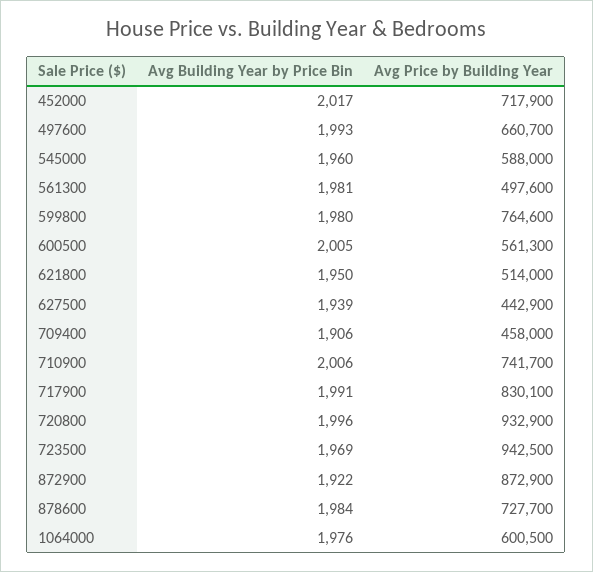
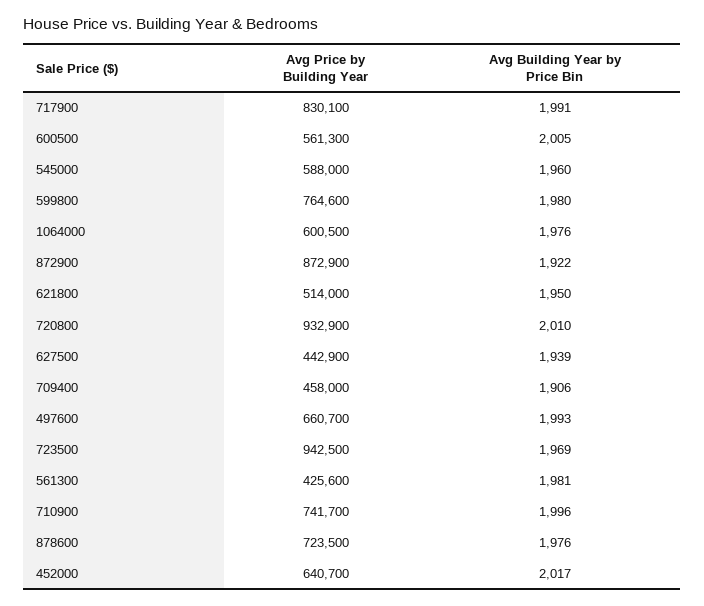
  {
    "Avg Building Year by Price Bin": {
      "452000": 2017,
      "497600": 1993,
      "545000": 1960,
      "561300": 1981,
      "599800": 1980,
      "600500": 2005,
      "621800": 1950,
      "627500": 1939,
      "709400": 1906,
-     "710900": 2006,
+     "710900": 1996,
      "717900": 1991,
-     "720800": 1996,
+     "720800": 2010,
      "723500": 1969,
      "872900": 1922,
-     "878600": 1984,
+     "878600": 1976,
      "1064000": 1976
    },
    "Avg Price by Building Year": {
-     "452000": 717900,
+     "452000": 640700,
      "497600": 660700,
      "545000": 588000,
-     "561300": 497600,
+     "561300": 425600,
      "599800": 764600,
      "600500": 561300,
      "621800": 514000,
      "627500": 442900,
      "709400": 458000,
      "710900": 741700,
      "717900": 830100,
      "720800": 932900,
      "723500": 942500,
      "872900": 872900,
-     "878600": 727700,
+     "878600": 723500,
      "1064000": 600500
    }
  }

